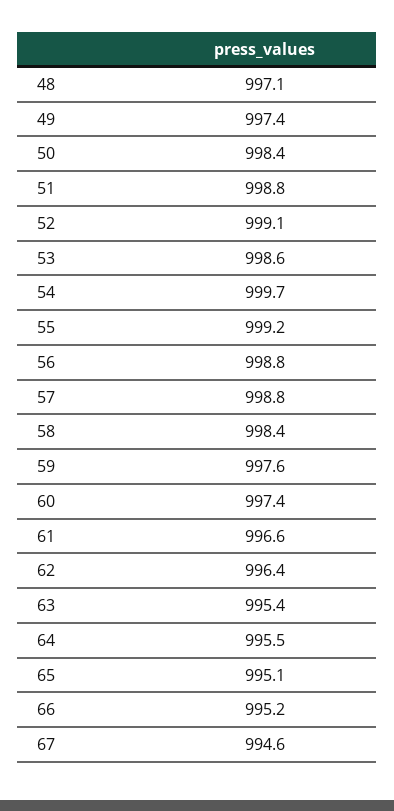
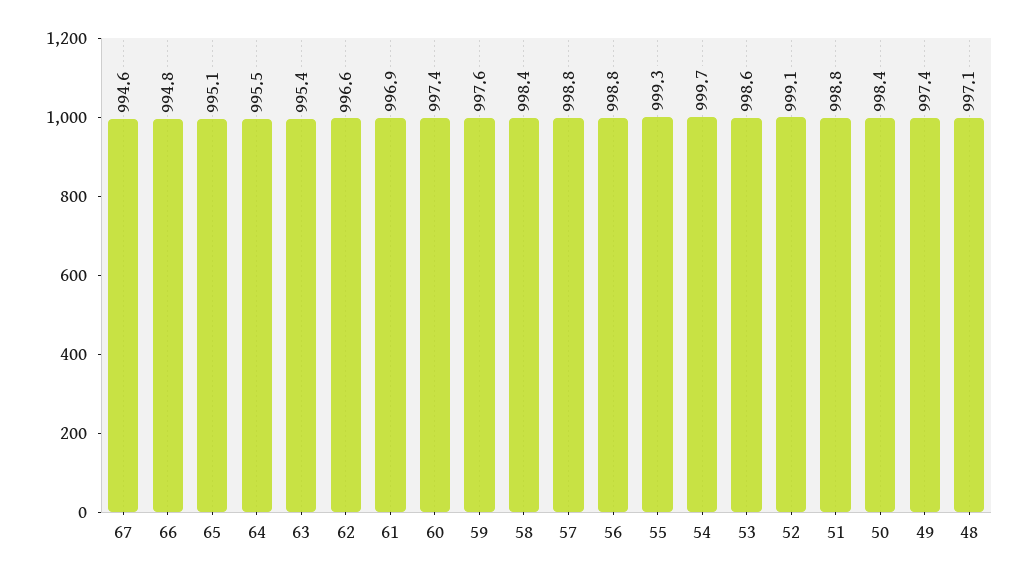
  {
    "48": 997.1,
    "49": 997.4,
    "50": 998.4,
    "51": 998.8,
    "52": 999.1,
    "53": 998.6,
    "54": 999.7,
-   "55": 999.2,
+   "55": 999.3,
    "56": 998.8,
    "57": 998.8,
    "58": 998.4,
    "59": 997.6,
    "60": 997.4,
-   "61": 996.6,
+   "61": 996.9,
-   "62": 996.4,
+   "62": 996.6,
    "63": 995.4,
    "64": 995.5,
    "65": 995.1,
-   "66": 995.2,
+   "66": 994.8,
    "67": 994.6
  }

